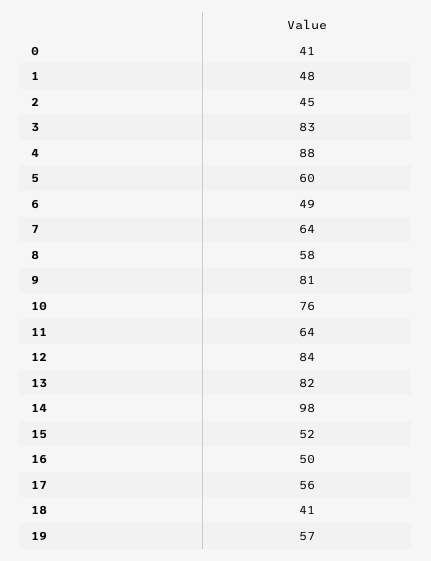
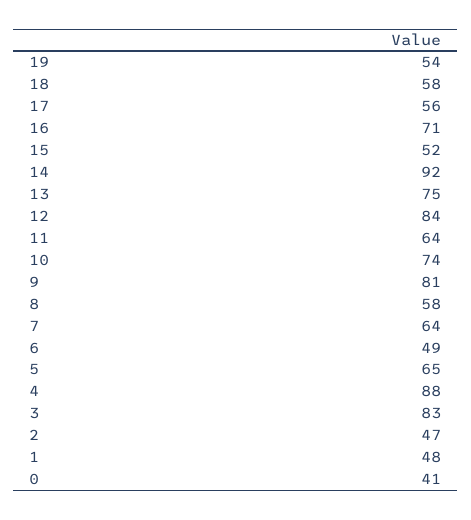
  {
    "0": 41,
    "1": 48,
-   "2": 45,
+   "2": 47,
    "3": 83,
    "4": 88,
-   "5": 60,
+   "5": 65,
    "6": 49,
    "7": 64,
    "8": 58,
    "9": 81,
-   "10": 76,
+   "10": 74,
    "11": 64,
    "12": 84,
-   "13": 82,
+   "13": 75,
-   "14": 98,
+   "14": 92,
    "15": 52,
-   "16": 50,
+   "16": 71,
    "17": 56,
-   "18": 41,
+   "18": 58,
-   "19": 57
+   "19": 54
  }

